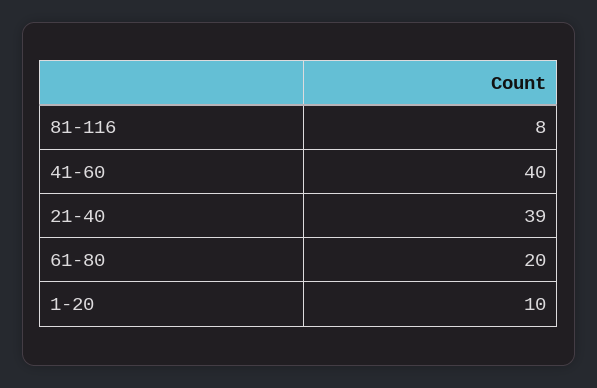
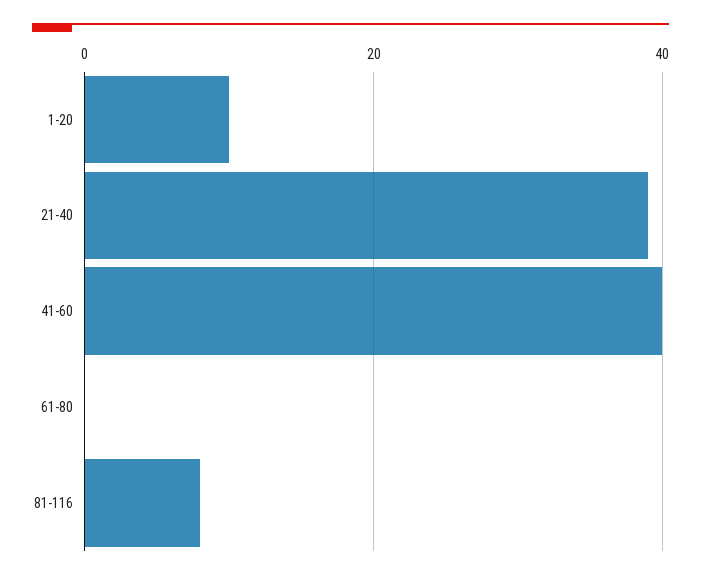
  {
    "81-116": 8,
    "41-60": 40,
    "21-40": 39,
-   "61-80": 20,
+   "61-80": 0,
    "1-20": 10
  }

